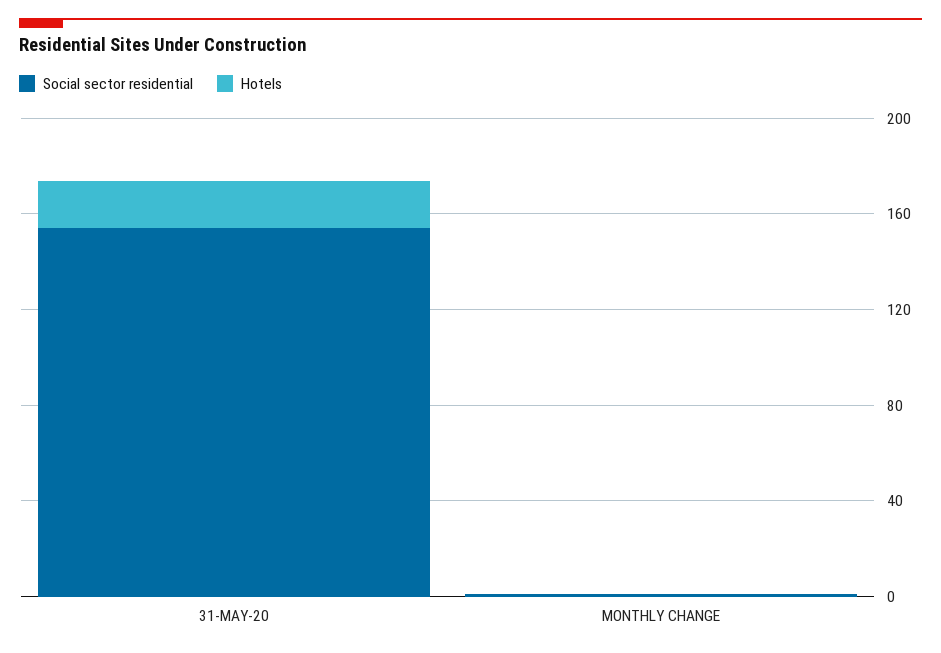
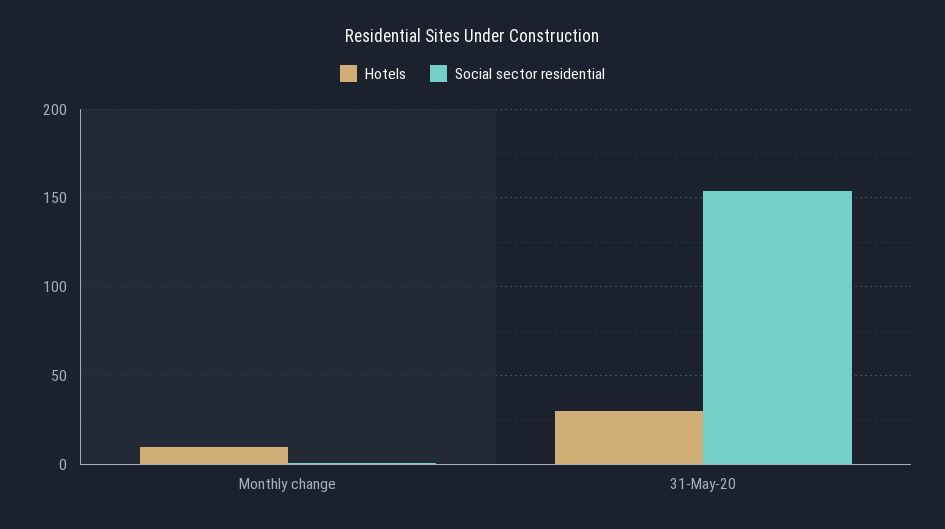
  {
    "Social sector residential": {
      "31-MAY-20": 155,
      "MONTHLY CHANGE": 0
    },
    "Hotels": {
-     "31-MAY-20": 20,
+     "31-MAY-20": 30,
-     "MONTHLY CHANGE": 0
+     "MONTHLY CHANGE": 10
    }
  }

